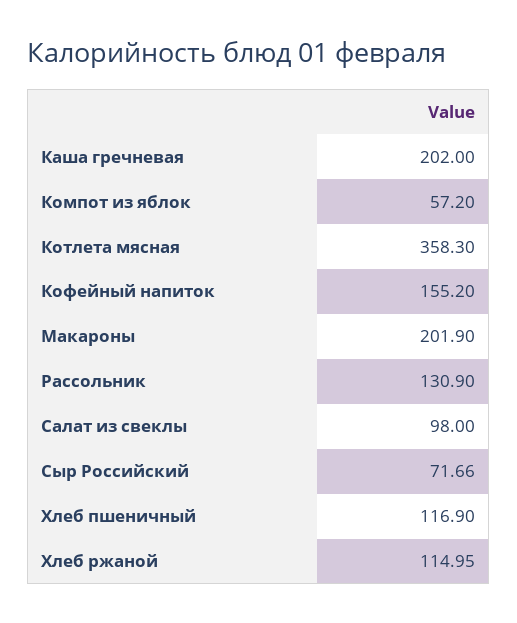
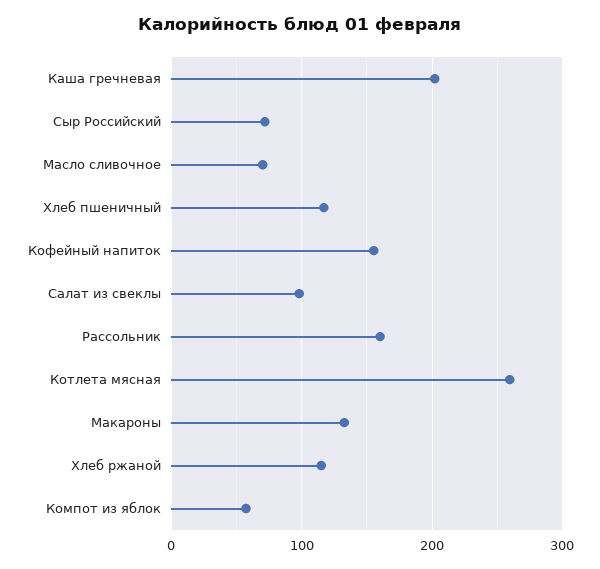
  {
    "Каша гречневая": 202,
    "Компот из яблок": 57.2,
-   "Котлета мясная": 358.3,
+   "Котлета мясная": 260,
    "Кофейный напиток": 155.2,
-   "Макароны": 201.9,
+   "Макароны": 130,
-   "Рассольник": 130.9,
+   "Рассольник": 160,
    "Салат из свеклы": 98,
    "Сыр Российский": 71.66,
    "Хлеб пшеничный": 116.9,
-   "Хлеб ржаной": 114.95
+   "Хлеб ржаной": 114.95,
+   "Масло сливочное": 70
  }

